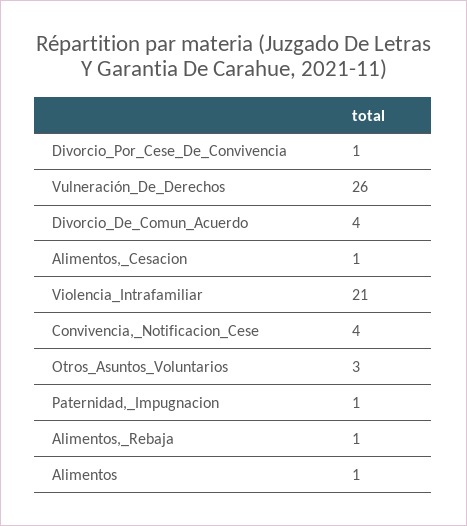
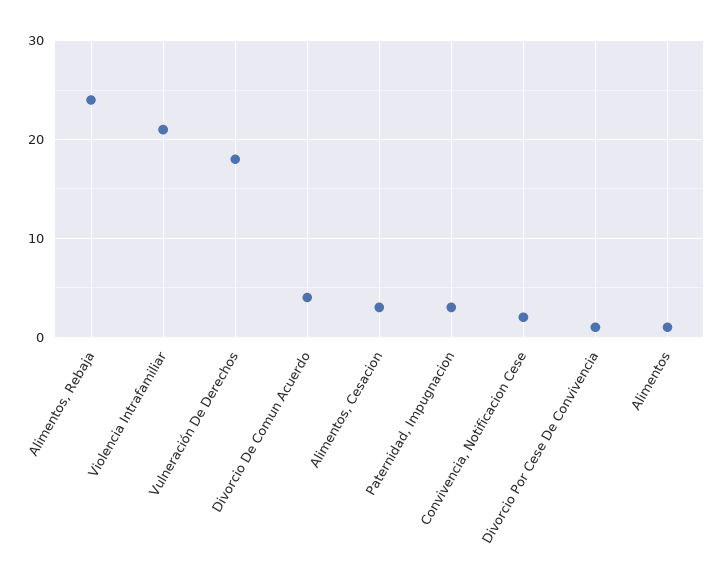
  {
    "Divorcio_Por_Cese_De_Convivencia": 1,
-   "Vulneración_De_Derechos": 26,
+   "Vulneración_De_Derechos": 18,
    "Divorcio_De_Comun_Acuerdo": 4,
-   "Alimentos,_Cesacion": 1,
+   "Alimentos,_Cesacion": 3,
    "Violencia_Intrafamiliar": 21,
-   "Convivencia,_Notificacion_Cese": 4,
+   "Convivencia,_Notificacion_Cese": 2,
-   "Otros_Asuntos_Voluntarios": 3,
-   "Paternidad,_Impugnacion": 1,
+   "Paternidad,_Impugnacion": 3,
-   "Alimentos,_Rebaja": 1,
+   "Alimentos,_Rebaja": 24,
    "Alimentos": 1
  }

